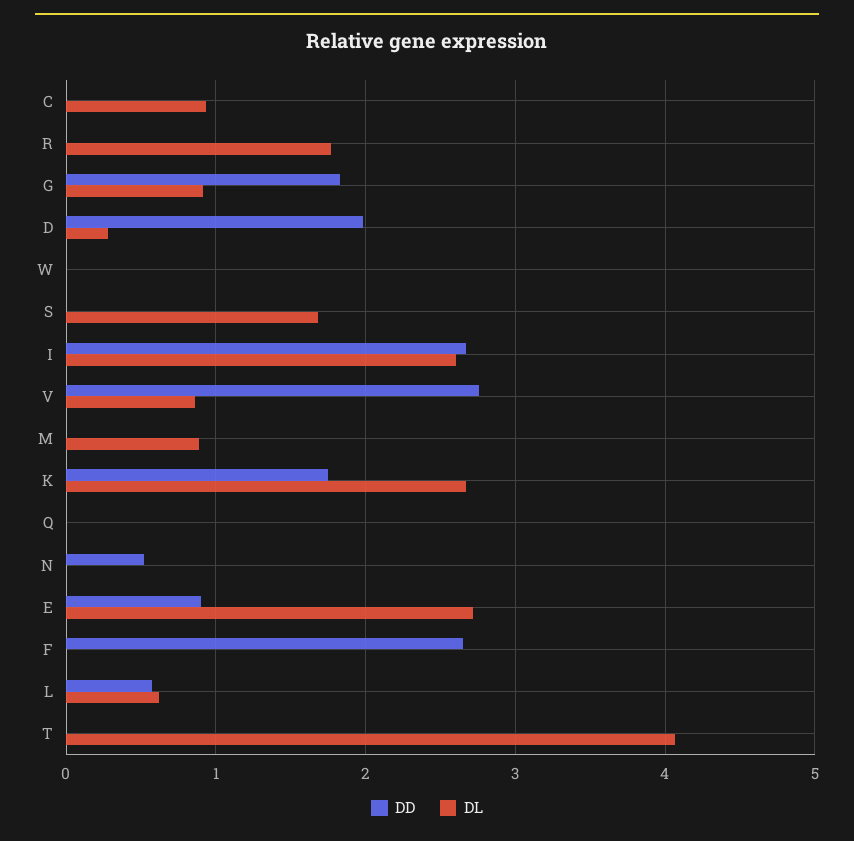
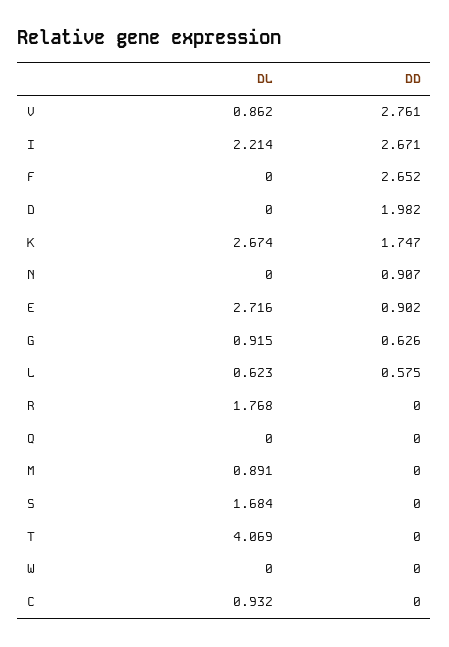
  {
    "DD": {
      "C": 0,
      "R": 0,
-     "G": 1.8,
+     "G": 0.626,
      "D": 1.982,
      "W": 0,
      "S": 0,
      "I": 2.671,
      "V": 2.761,
      "M": 0,
      "K": 1.747,
      "Q": 0,
-     "N": 0.5,
+     "N": 0.907,
      "E": 0.902,
      "F": 2.652,
      "L": 0.575,
      "T": 0
    },
    "DL": {
      "C": 0.932,
      "R": 1.768,
      "G": 0.915,
-     "D": 0.3,
+     "D": 0,
      "W": 0,
      "S": 1.684,
-     "I": 2.6,
+     "I": 2.214,
      "V": 0.862,
      "M": 0.891,
      "K": 2.674,
      "Q": 0,
      "N": 0,
      "E": 2.716,
      "F": 0,
      "L": 0.623,
      "T": 4.069
    }
  }

